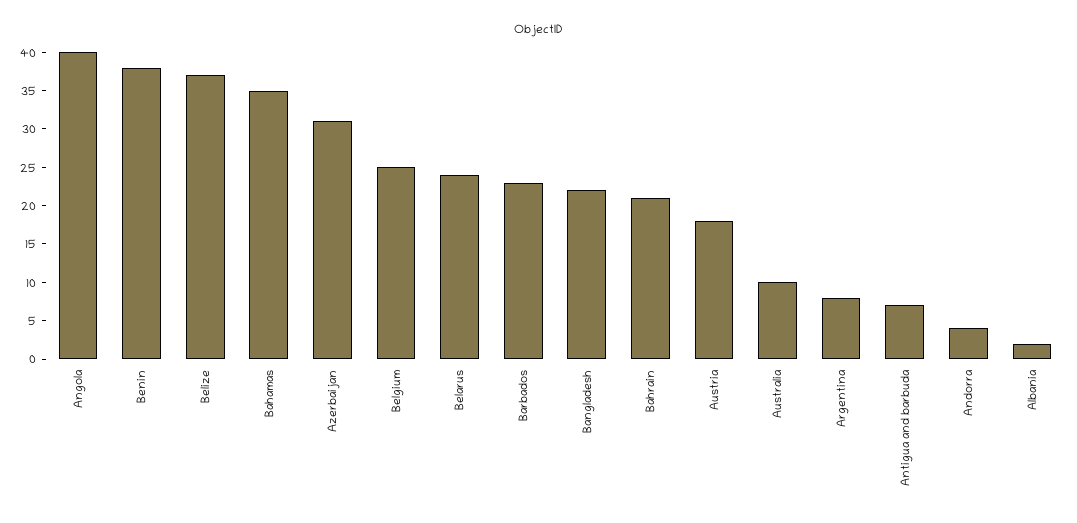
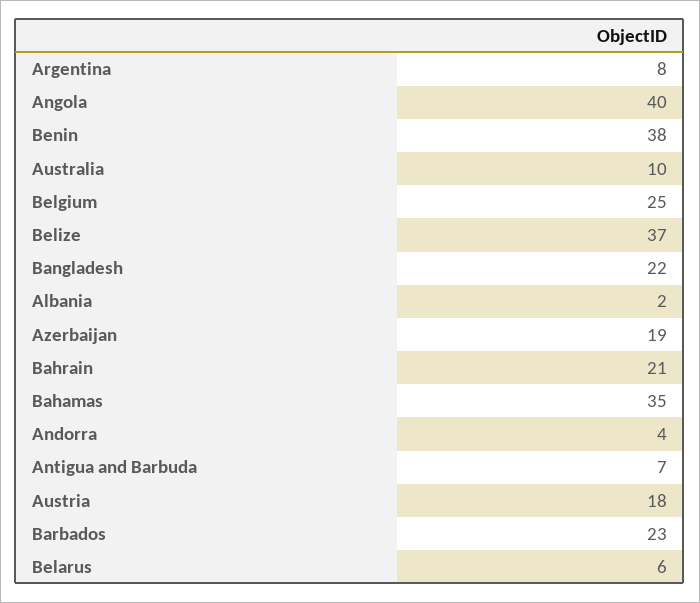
  {
    "Angola": 40,
    "Benin": 38,
    "Belize": 37,
    "Bahamas": 35,
-   "Azerbaijan": 30,
+   "Azerbaijan": 19,
    "Belgium": 25,
-   "Belarus": 25,
+   "Belarus": 6,
    "Barbados": 23,
    "Bangladesh": 22,
    "Bahrain": 21,
    "Austria": 18,
    "Australia": 10,
    "Argentina": 8,
    "Antigua and barbuda": 7,
    "Andorra": 4,
    "Albania": 2
  }

